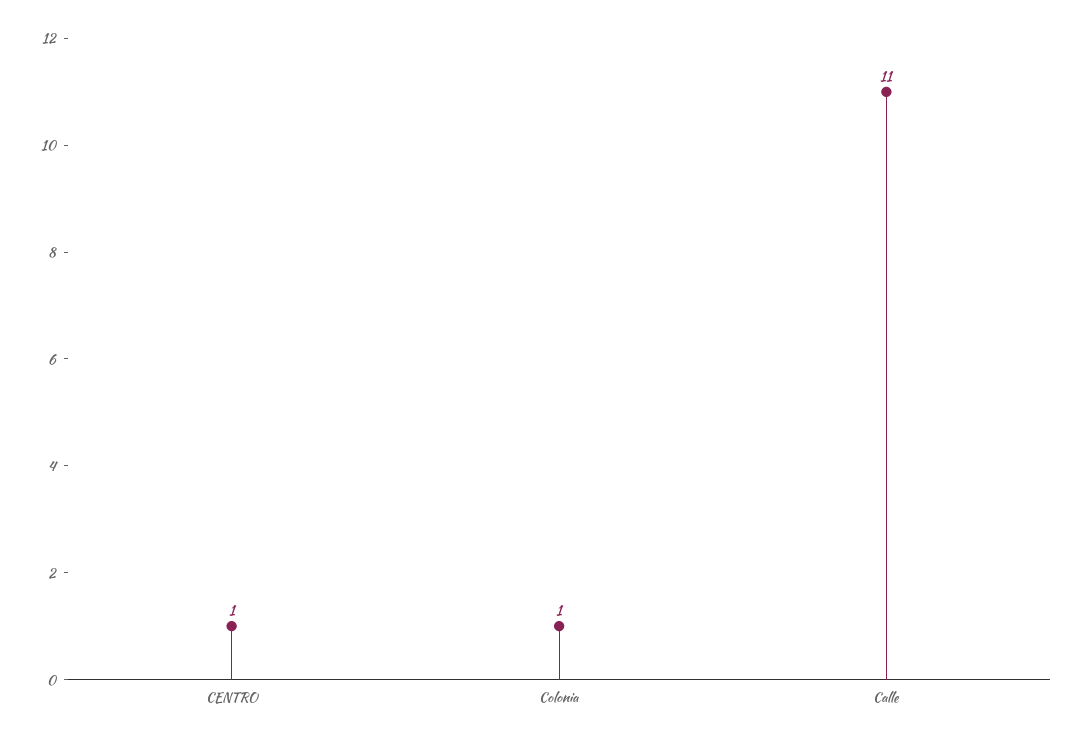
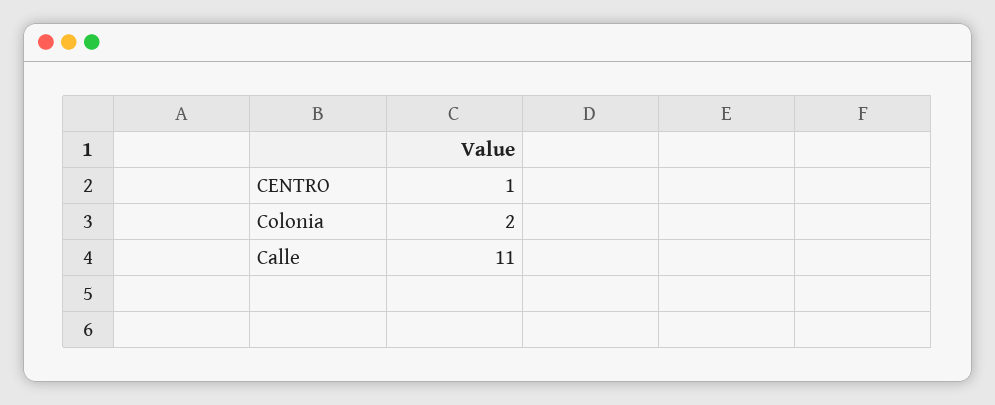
  {
    "CENTRO": 1,
-   "Colonia": 1,
+   "Colonia": 2,
    "Calle": 11
  }

